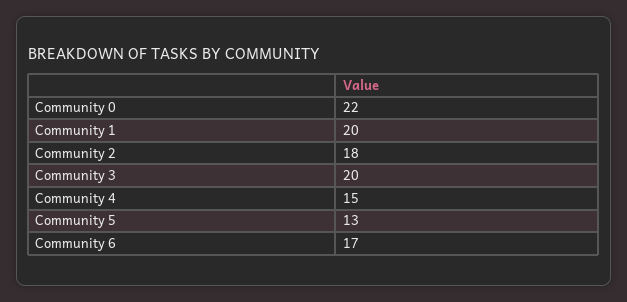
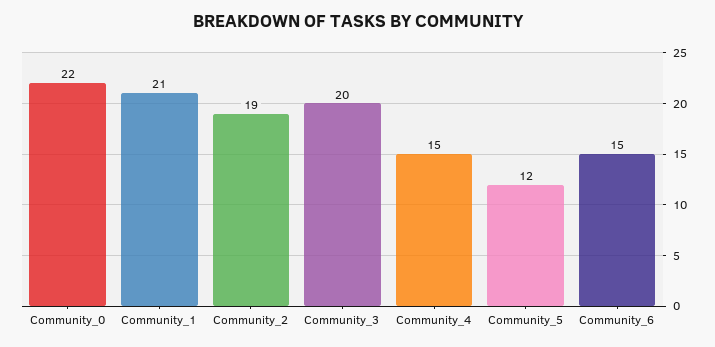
  {
    "Community 0": 22,
-   "Community 1": 20,
+   "Community 1": 21,
-   "Community 2": 18,
+   "Community 2": 19,
    "Community 3": 20,
    "Community 4": 15,
-   "Community 5": 13,
+   "Community 5": 12,
-   "Community 6": 17
+   "Community 6": 15
  }

